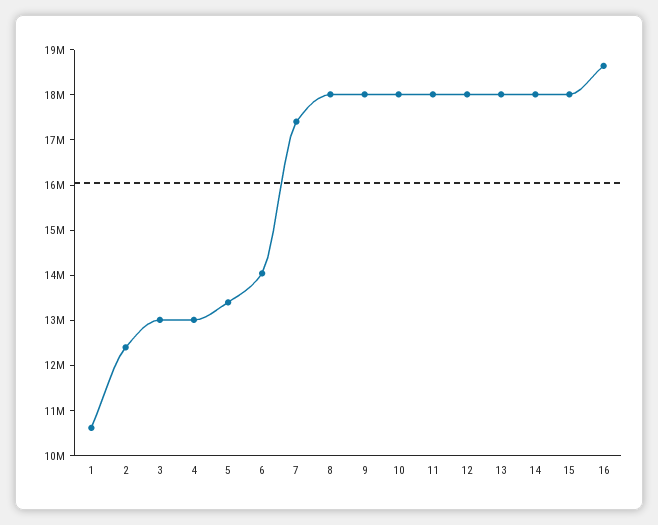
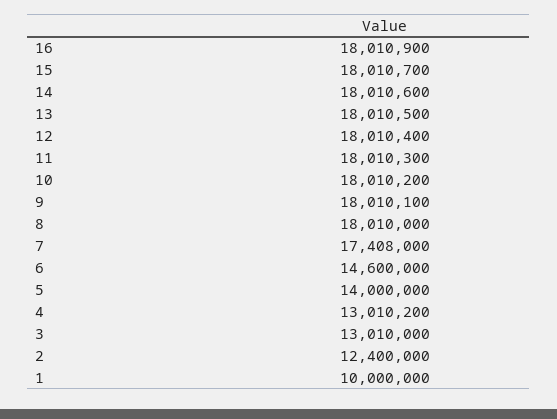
  {
-   "1": 10600000,
+   "1": 10000000,
    "2": 12400000,
    "3": 13010000,
    "4": 13010200,
-   "5": 13400000,
+   "5": 14000000,
-   "6": 14000000,
+   "6": 14600000,
    "7": 17408000,
    "8": 18010000,
    "9": 18010100,
    "10": 18010200,
    "11": 18010300,
    "12": 18010400,
    "13": 18010500,
    "14": 18010600,
    "15": 18010700,
-   "16": 18600000
+   "16": 18010900
  }

